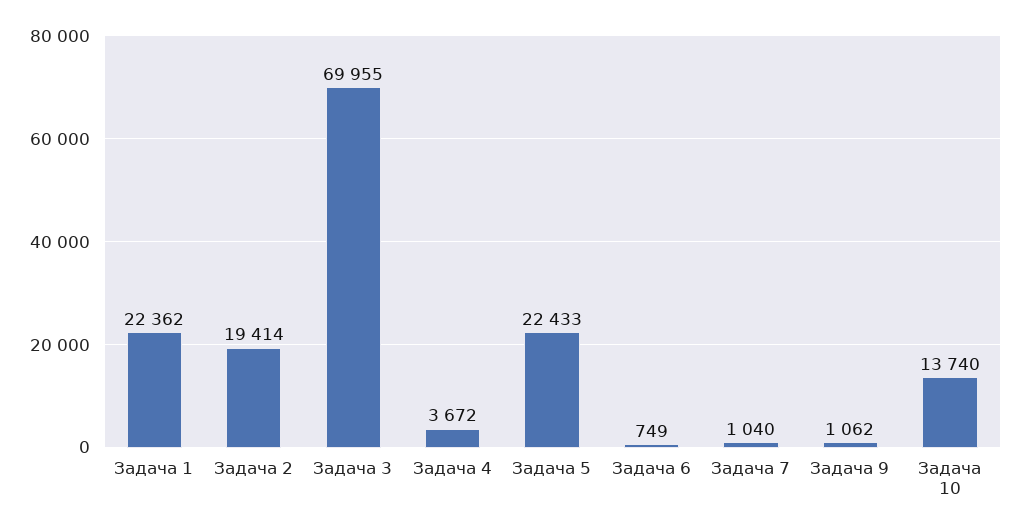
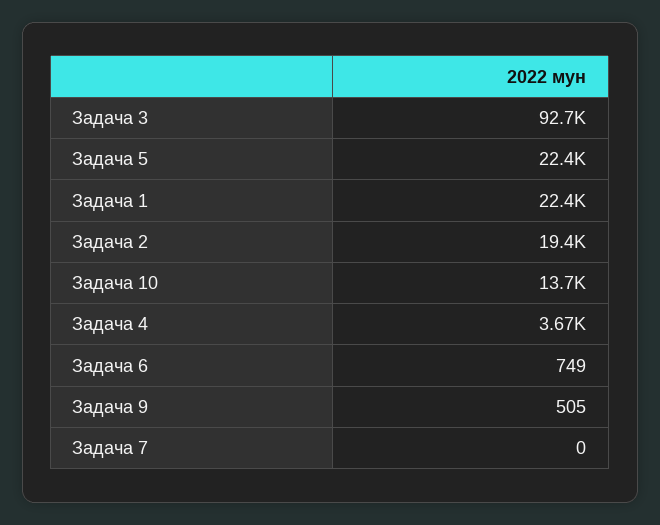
  {
    "Задача 1": 22362,
    "Задача 2": 19414,
-   "Задача 3": 69955,
+   "Задача 3": 92700,
    "Задача 4": 3672,
    "Задача 5": 22433,
    "Задача 6": 749,
-   "Задача 7": 1040,
+   "Задача 7": 0,
-   "Задача 9": 1062,
+   "Задача 9": 505,
    "Задача 10": 13740
  }

